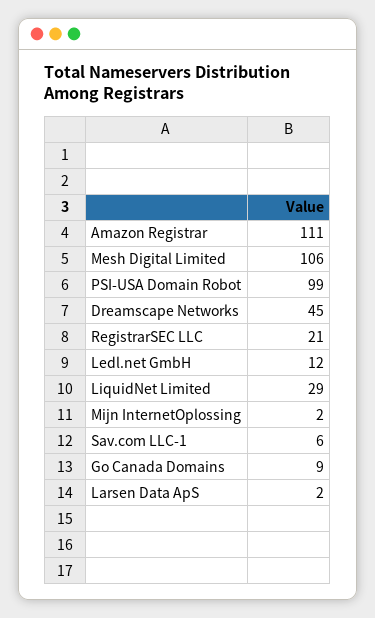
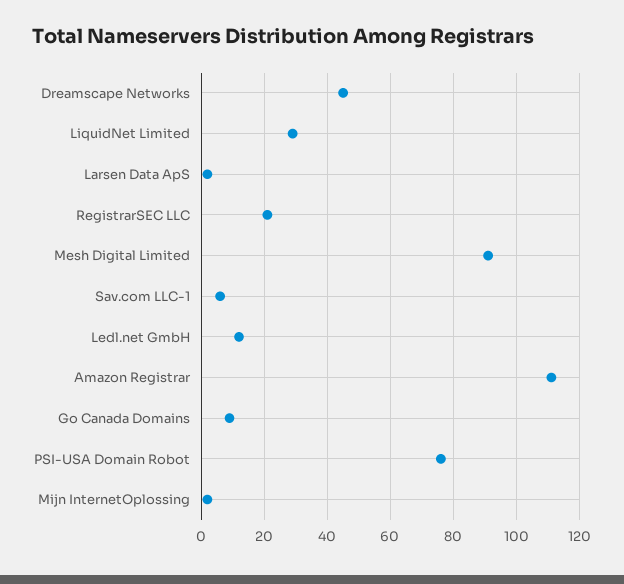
  {
    "Amazon Registrar": 111,
-   "Mesh Digital Limited": 106,
+   "Mesh Digital Limited": 90,
-   "PSI-USA Domain Robot": 99,
+   "PSI-USA Domain Robot": 75,
    "Dreamscape Networks": 45,
    "RegistrarSEC LLC": 21,
    "Ledl.net GmbH": 12,
    "LiquidNet Limited": 29,
    "Mijn InternetOplossing": 2,
    "Sav.com LLC-1": 6,
    "Go Canada Domains": 9,
    "Larsen Data ApS": 2
  }

